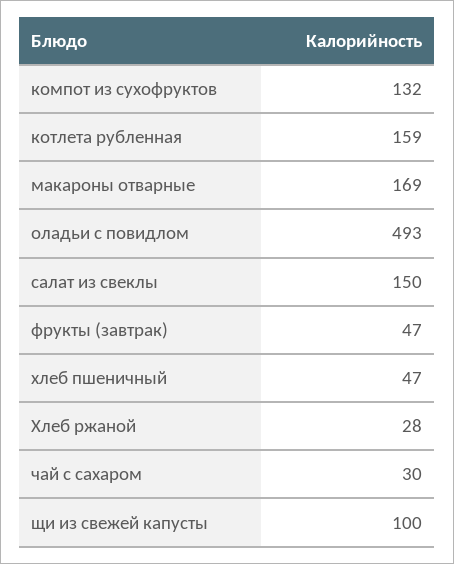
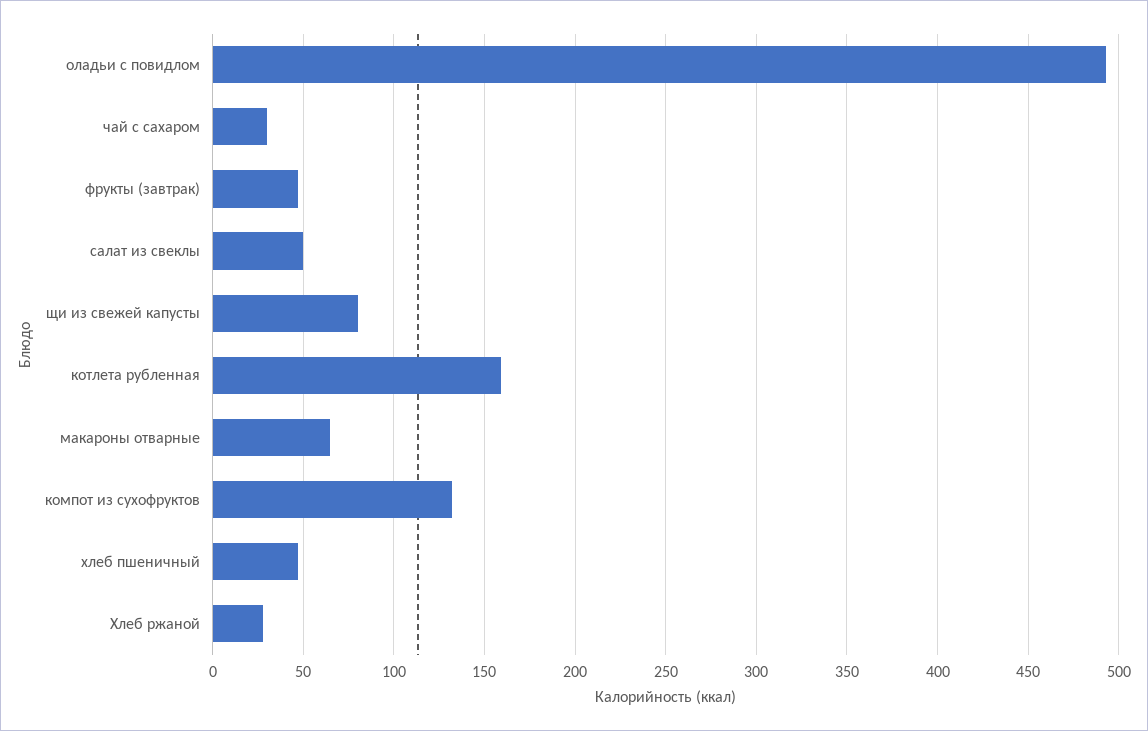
  {
    "компот из сухофруктов": 132,
    "котлета рубленная": 159,
-   "макароны отварные": 169,
+   "макароны отварные": 65,
    "оладьи с повидлом": 493,
-   "салат из свеклы": 150,
+   "салат из свеклы": 50,
    "фрукты (завтрак)": 47,
    "хлеб пшеничный": 47,
    "Хлеб ржаной": 28,
    "чай с сахаром": 30,
-   "щи из свежей капусты": 100
+   "щи из свежей капусты": 80
  }

